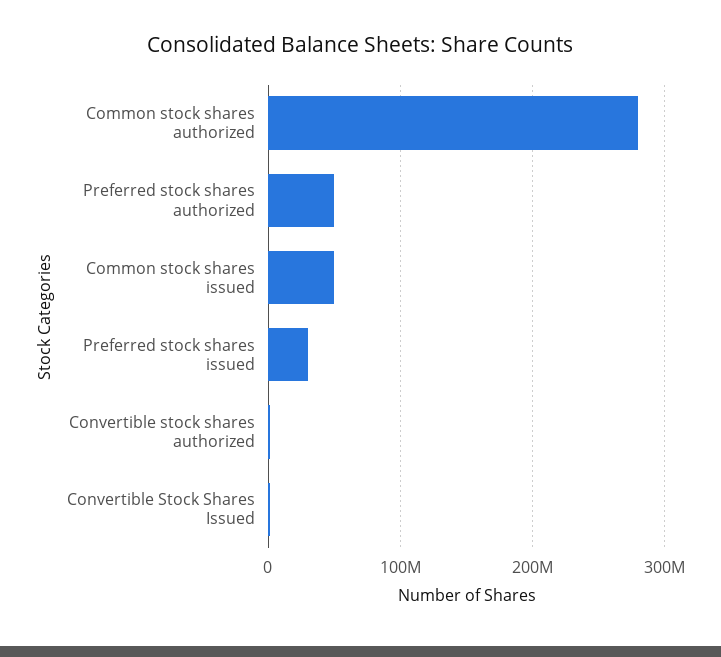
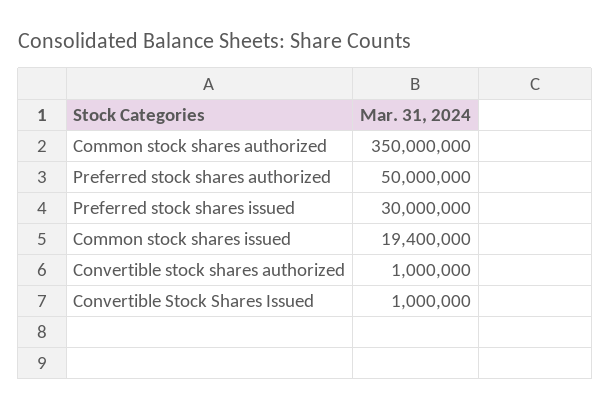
  {
-   "Common stock shares authorized": 280000000,
+   "Common stock shares authorized": 350000000,
    "Preferred stock shares authorized": 50000000,
-   "Common stock shares issued": 50000000,
+   "Common stock shares issued": 19400000,
    "Preferred stock shares issued": 30000000,
    "Convertible stock shares authorized": 1000000,
    "Convertible Stock Shares Issued": 1000000
  }

